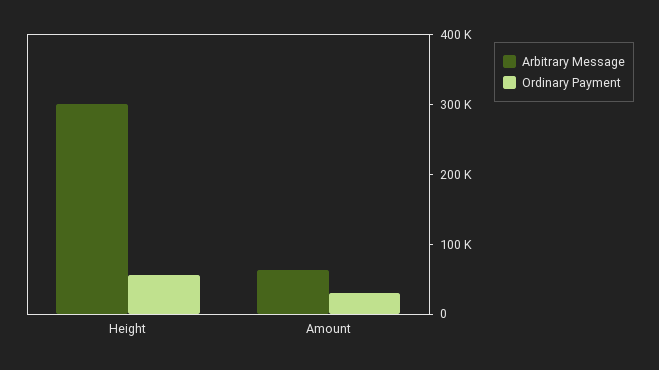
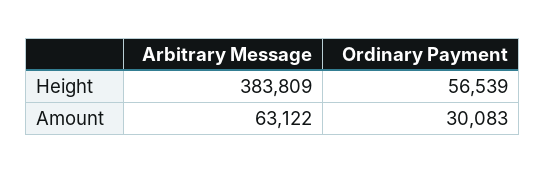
  {
    "Arbitrary Message": {
-     "Height": 300000,
+     "Height": 383809,
      "Amount": 63122
    },
    "Ordinary Payment": {
      "Height": 56539,
      "Amount": 30083
    }
  }

